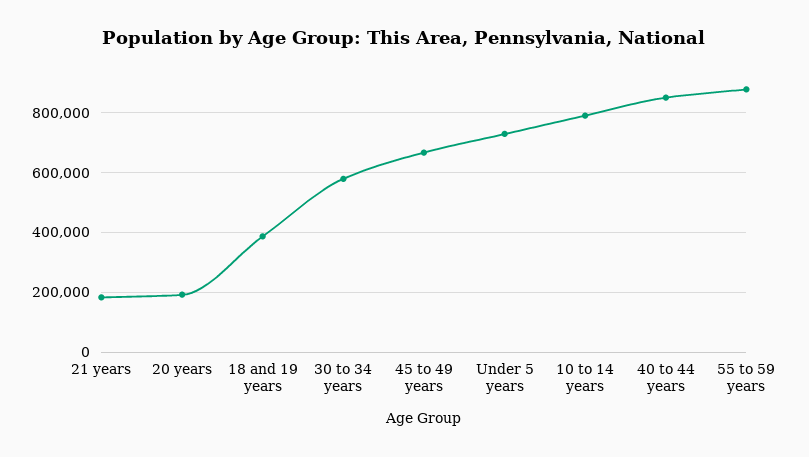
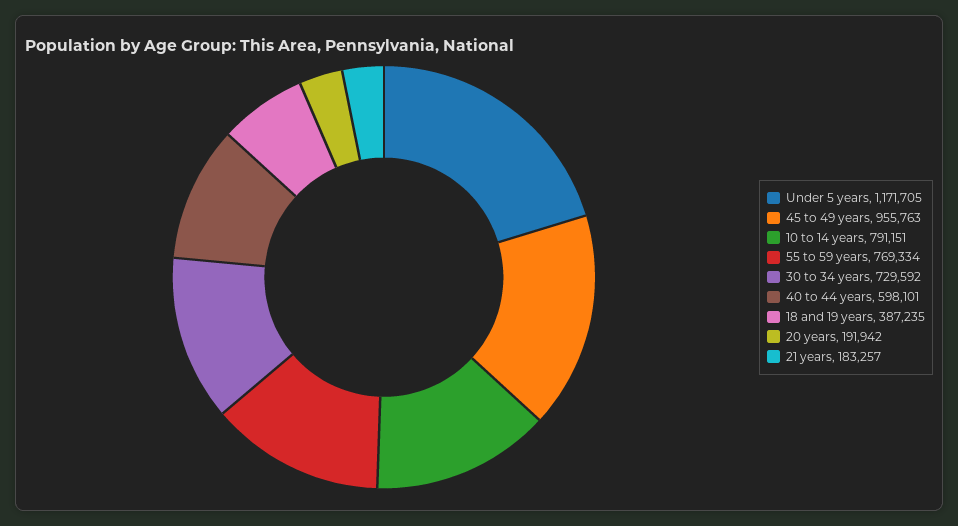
  {
    "21 years": 183257,
    "20 years": 191942,
    "18 and 19 years": 387235,
-   "30 to 34 years": 575000,
+   "30 to 34 years": 729592,
-   "45 to 49 years": 675000,
+   "45 to 49 years": 955763,
-   "Under 5 years": 725000,
+   "Under 5 years": 1171705,
    "10 to 14 years": 791151,
-   "40 to 44 years": 850000,
+   "40 to 44 years": 598101,
-   "55 to 59 years": 875000
+   "55 to 59 years": 769334
  }

